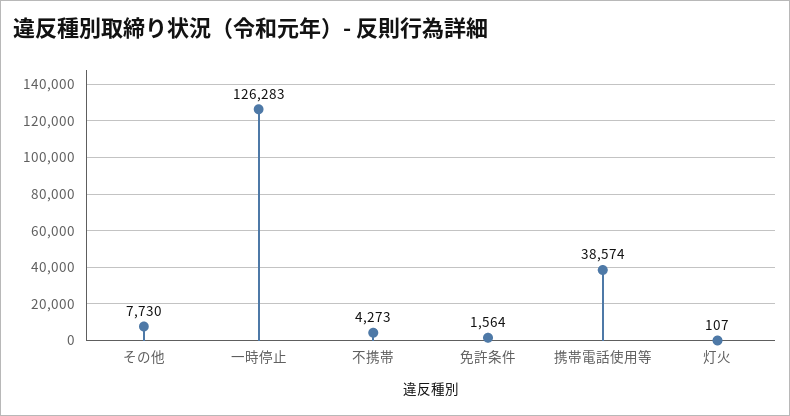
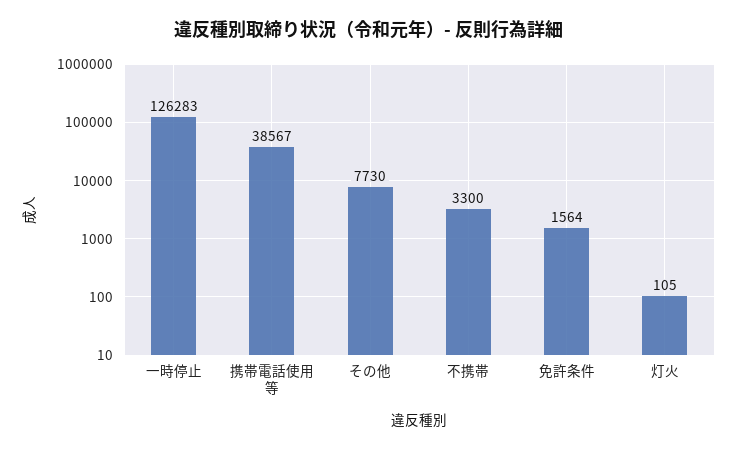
  {
    "その他": 7730,
    "一時停止": 126283,
-   "不携帯": 4273,
+   "不携帯": 3300,
    "免許条件": 1564,
-   "携帯電話使用等": 38574,
+   "携帯電話使用等": 38567,
-   "灯火": 107
+   "灯火": 105
  }

